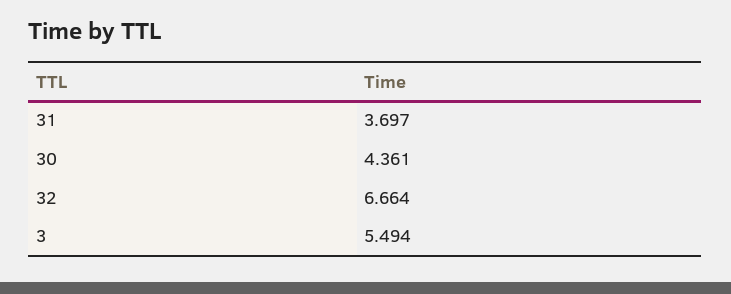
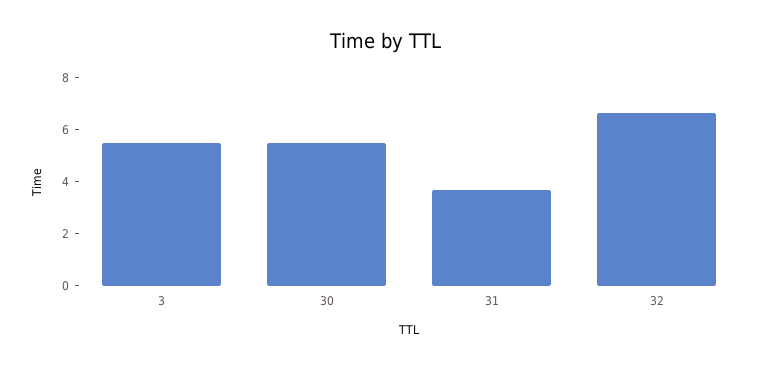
  {
    "31": 3.697,
-   "30": 4.361,
+   "30": 5.5,
    "32": 6.664,
    "3": 5.494
  }

